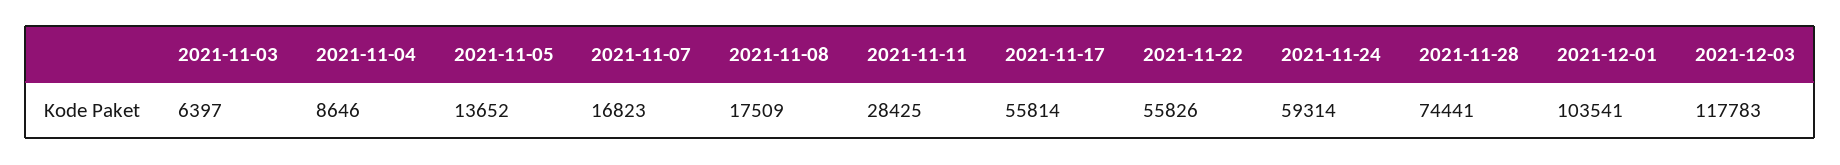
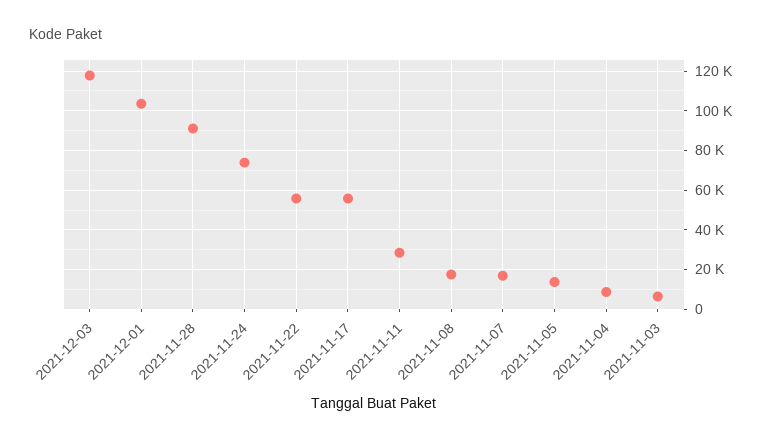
  {
    "2021-11-03": 6397,
    "2021-11-04": 8646,
    "2021-11-05": 13652,
    "2021-11-07": 16823,
    "2021-11-08": 17509,
    "2021-11-11": 28425,
    "2021-11-17": 55814,
    "2021-11-22": 55826,
-   "2021-11-24": 59314,
+   "2021-11-24": 75000,
-   "2021-11-28": 74441,
+   "2021-11-28": 90000,
    "2021-12-01": 103541,
    "2021-12-03": 117783
  }

